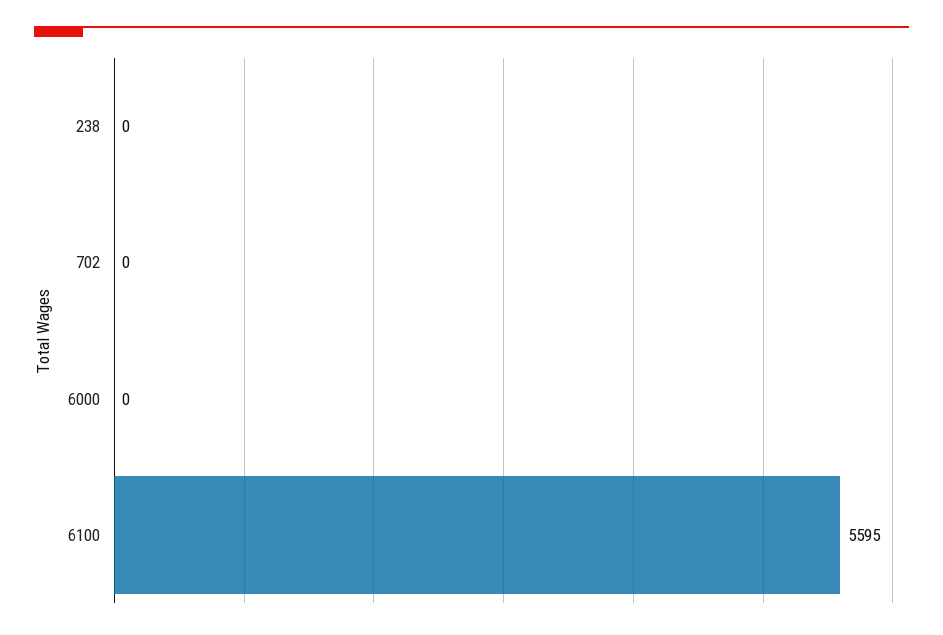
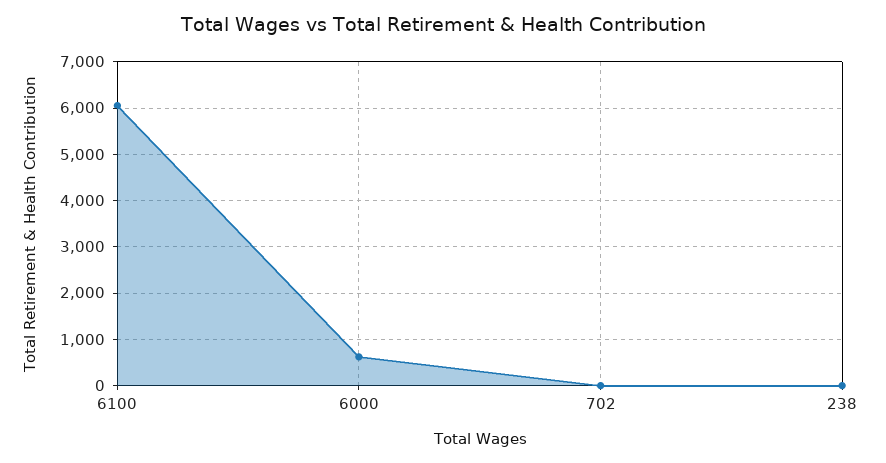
  {
    "238": 0,
    "702": 0,
-   "6000": 0,
+   "6000": 600,
-   "6100": 5595
+   "6100": 6000
  }

